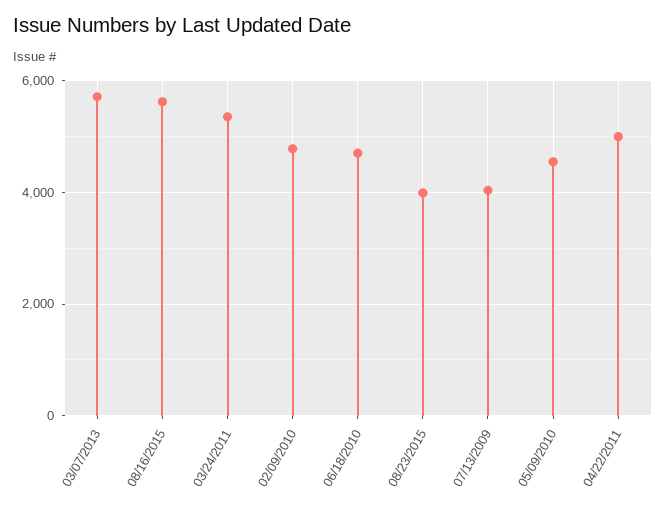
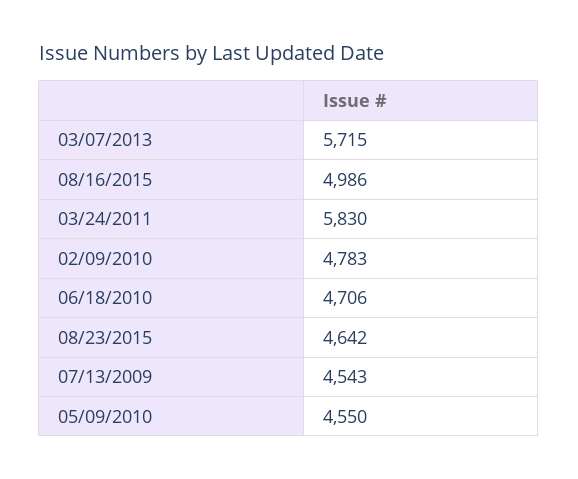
  {
    "03/07/2013": 5715,
-   "08/16/2015": 5600,
+   "08/16/2015": 4986,
-   "03/24/2011": 5400,
+   "03/24/2011": 5830,
    "02/09/2010": 4783,
    "06/18/2010": 4706,
-   "08/23/2015": 4000,
+   "08/23/2015": 4642,
-   "07/13/2009": 4000,
+   "07/13/2009": 4543,
-   "05/09/2010": 4550,
+   "05/09/2010": 4550
-   "04/22/2011": 5000
  }

